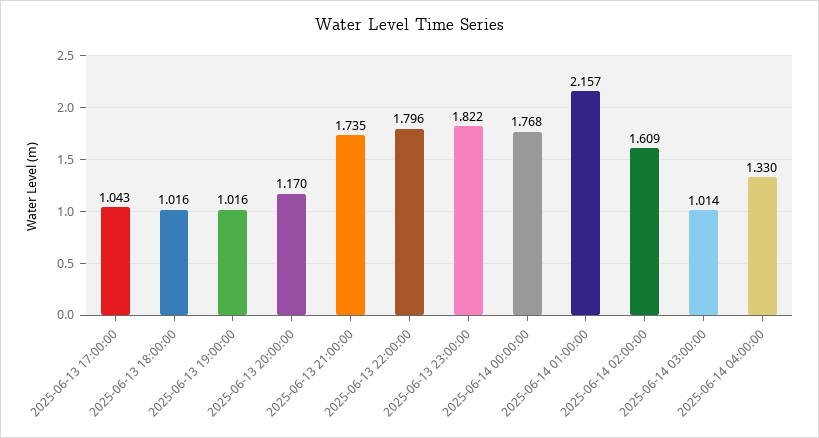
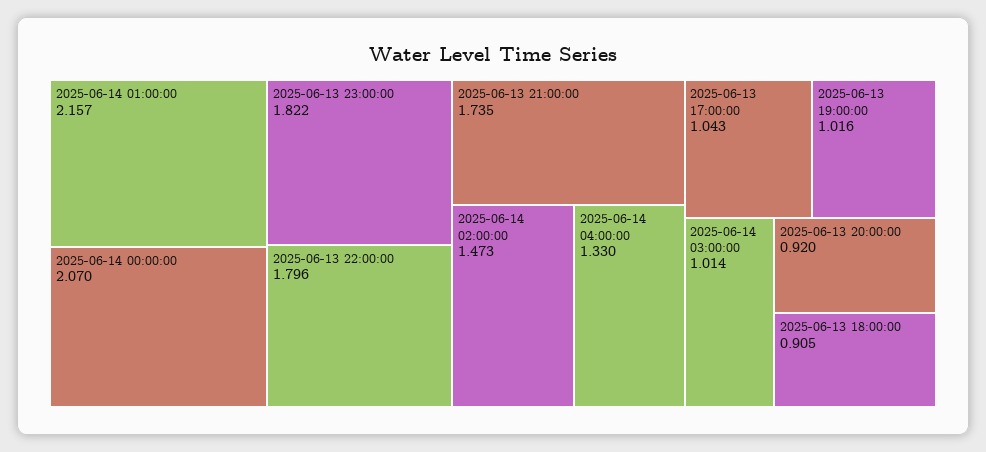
  {
    "2025-06-13 17:00:00": 1.043,
-   "2025-06-13 18:00:00": 1.016,
+   "2025-06-13 18:00:00": 0.905,
    "2025-06-13 19:00:00": 1.016,
-   "2025-06-13 20:00:00": 1.17,
+   "2025-06-13 20:00:00": 0.92,
    "2025-06-13 21:00:00": 1.735,
    "2025-06-13 22:00:00": 1.796,
    "2025-06-13 23:00:00": 1.822,
-   "2025-06-14 00:00:00": 1.768,
+   "2025-06-14 00:00:00": 2.07,
    "2025-06-14 01:00:00": 2.157,
-   "2025-06-14 02:00:00": 1.609,
+   "2025-06-14 02:00:00": 1.473,
    "2025-06-14 03:00:00": 1.014,
    "2025-06-14 04:00:00": 1.33
  }

